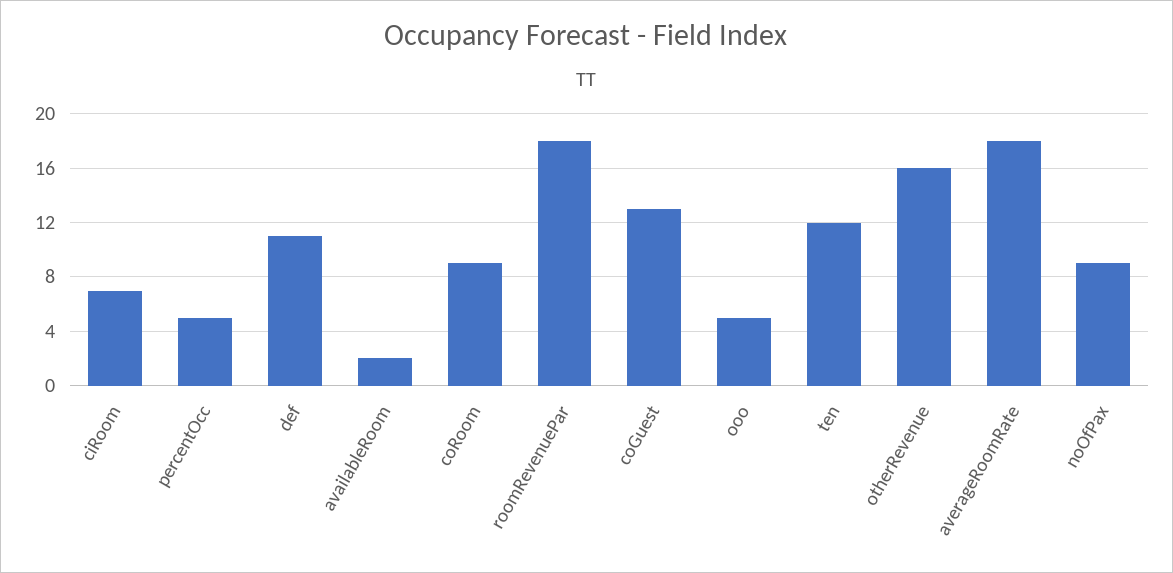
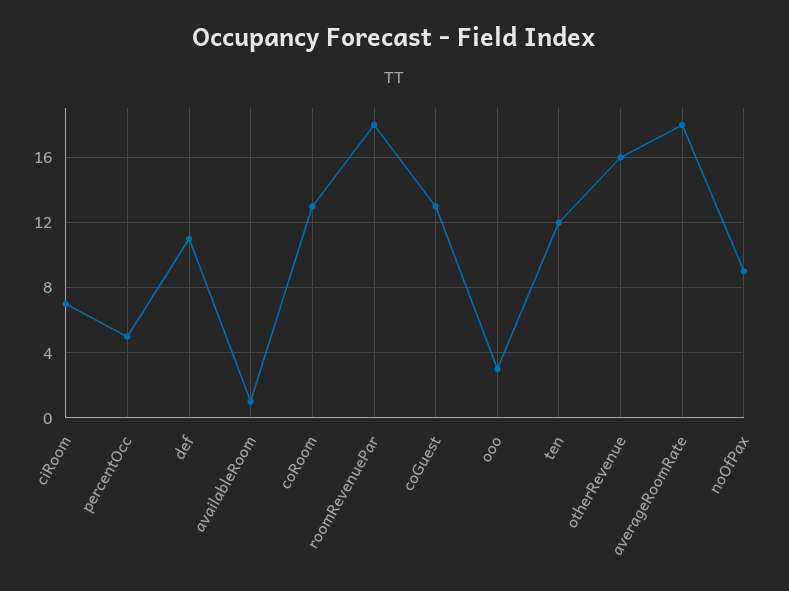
  {
    "ciRoom": 7,
    "percentOcc": 5,
    "def": 11,
-   "availableRoom": 2,
+   "availableRoom": 1,
-   "coRoom": 9,
+   "coRoom": 13,
    "roomRevenuePar": 18,
    "coGuest": 13,
-   "ooo": 5,
+   "ooo": 3,
    "ten": 12,
    "otherRevenue": 16,
    "averageRoomRate": 18,
    "noOfPax": 9
  }

